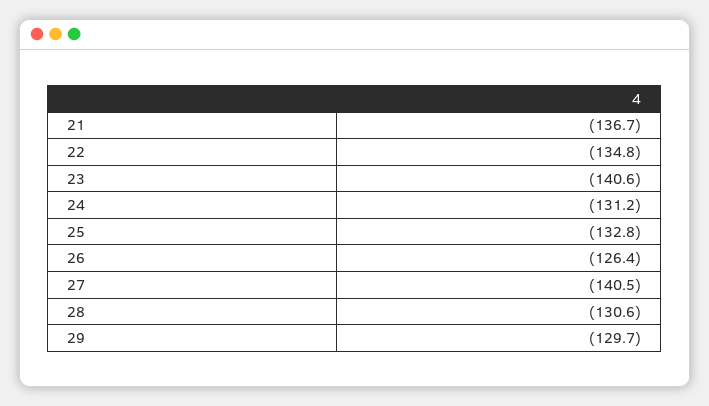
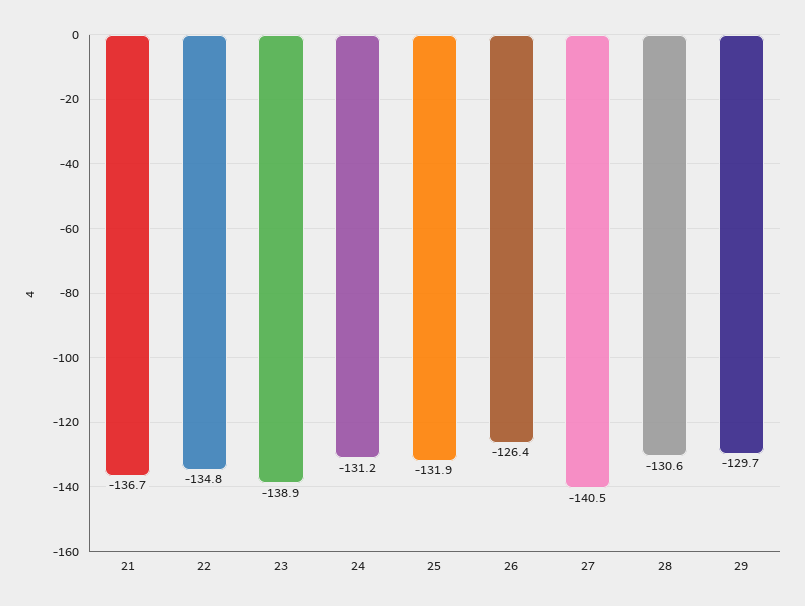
  {
    "21": -136.7,
    "22": -134.8,
-   "23": -140.6,
+   "23": -138.9,
    "24": -131.2,
-   "25": -132.8,
+   "25": -131.9,
    "26": -126.4,
    "27": -140.5,
    "28": -130.6,
    "29": -129.7
  }

